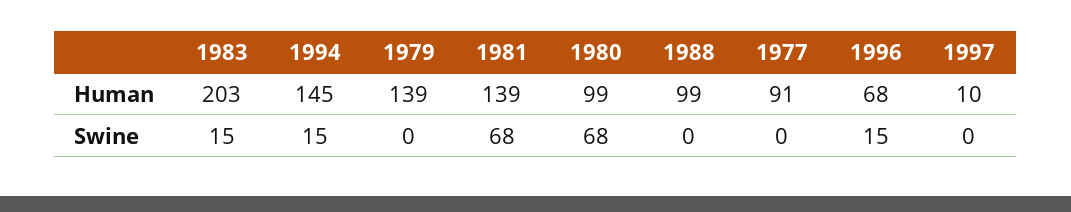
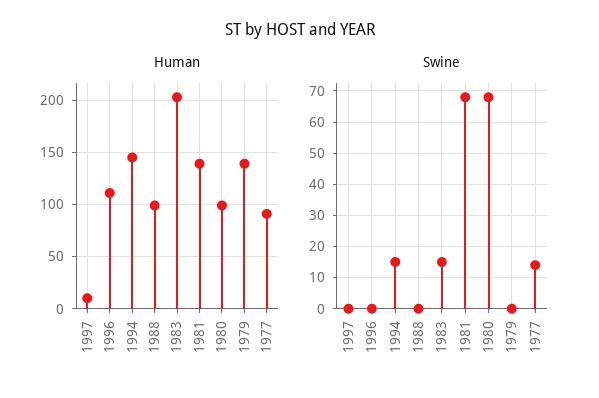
  {
    "Human": {
      "1983": 203,
      "1994": 145,
      "1979": 139,
      "1981": 139,
      "1980": 99,
      "1988": 99,
      "1977": 91,
-     "1996": 68,
+     "1996": 110,
      "1997": 10
    },
    "Swine": {
      "1983": 15,
      "1994": 15,
      "1979": 0,
      "1981": 68,
      "1980": 68,
      "1988": 0,
-     "1977": 0,
+     "1977": 15,
-     "1996": 15,
+     "1996": 0,
      "1997": 0
    }
  }

